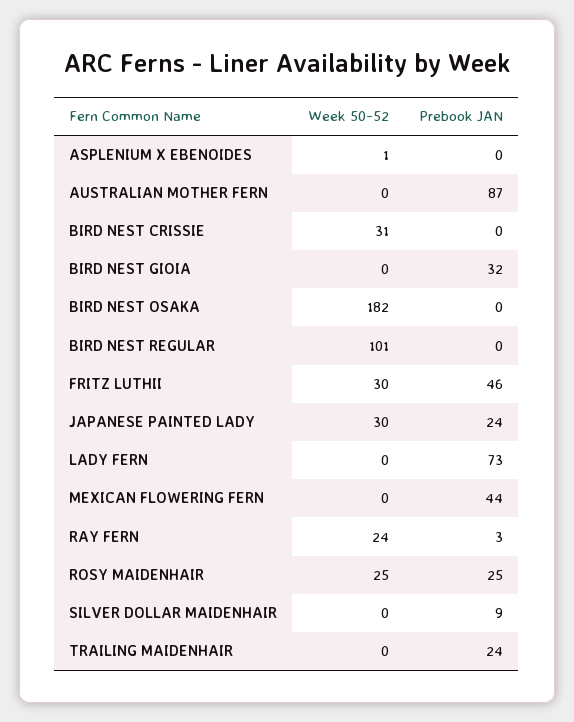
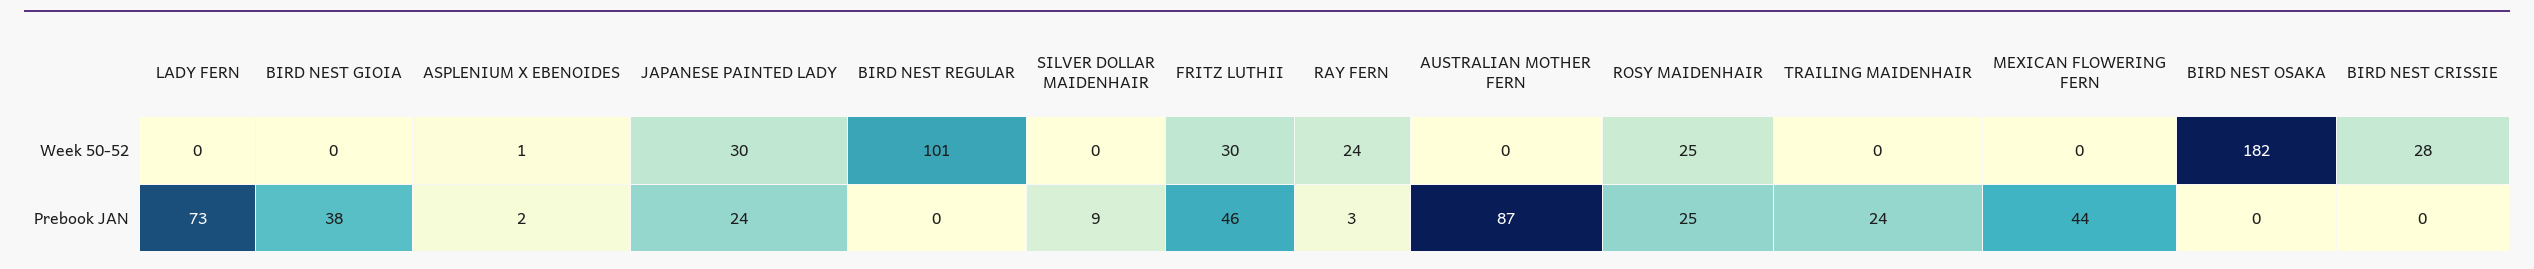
  {
    "Week 50-52": {
      "ASPLENIUM X EBENOIDES": 1,
      "AUSTRALIAN MOTHER FERN": 0,
-     "BIRD NEST CRISSIE": 31,
+     "BIRD NEST CRISSIE": 28,
      "BIRD NEST GIOIA": 0,
      "BIRD NEST OSAKA": 182,
      "BIRD NEST REGULAR": 101,
      "FRITZ LUTHII": 30,
      "JAPANESE PAINTED LADY": 30,
      "LADY FERN": 0,
      "MEXICAN FLOWERING FERN": 0,
      "RAY FERN": 24,
      "ROSY MAIDENHAIR": 25,
      "SILVER DOLLAR MAIDENHAIR": 0,
      "TRAILING MAIDENHAIR": 0
    },
    "Prebook JAN": {
-     "ASPLENIUM X EBENOIDES": 0,
+     "ASPLENIUM X EBENOIDES": 2,
      "AUSTRALIAN MOTHER FERN": 87,
      "BIRD NEST CRISSIE": 0,
-     "BIRD NEST GIOIA": 32,
+     "BIRD NEST GIOIA": 38,
      "BIRD NEST OSAKA": 0,
      "BIRD NEST REGULAR": 0,
      "FRITZ LUTHII": 46,
      "JAPANESE PAINTED LADY": 24,
      "LADY FERN": 73,
      "MEXICAN FLOWERING FERN": 44,
      "RAY FERN": 3,
      "ROSY MAIDENHAIR": 25,
      "SILVER DOLLAR MAIDENHAIR": 9,
      "TRAILING MAIDENHAIR": 24
    }
  }

